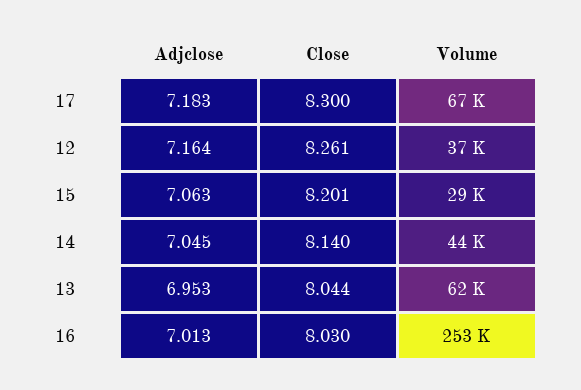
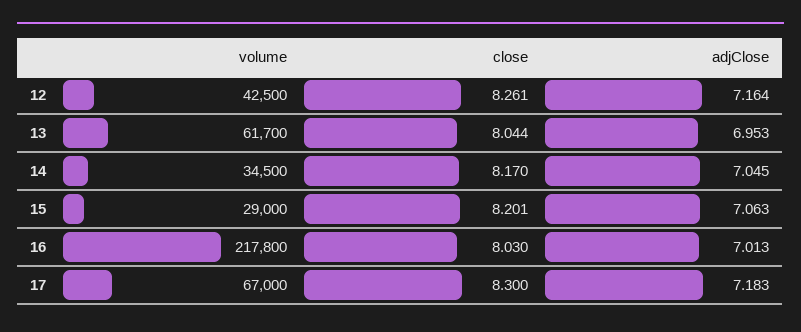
  {
    "Adjclose": {
      "17": 7.183,
      "12": 7.164,
      "15": 7.063,
      "14": 7.045,
      "13": 6.953,
      "16": 7.013
    },
    "Close": {
      "17": 8.3,
      "12": 8.261,
      "15": 8.201,
-     "14": 8.14,
+     "14": 8.17,
      "13": 8.044,
      "16": 8.03
    },
    "Volume": {
      "17": 67000,
-     "12": 37000,
+     "12": 42500,
      "15": 29000,
-     "14": 44000,
+     "14": 34500,
      "13": 61700,
-     "16": 253000
+     "16": 217800
    }
  }

